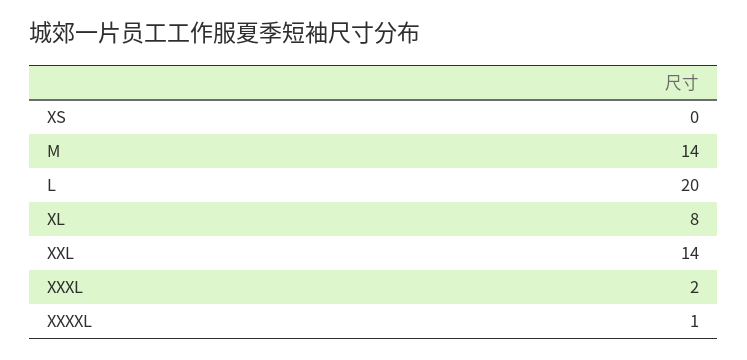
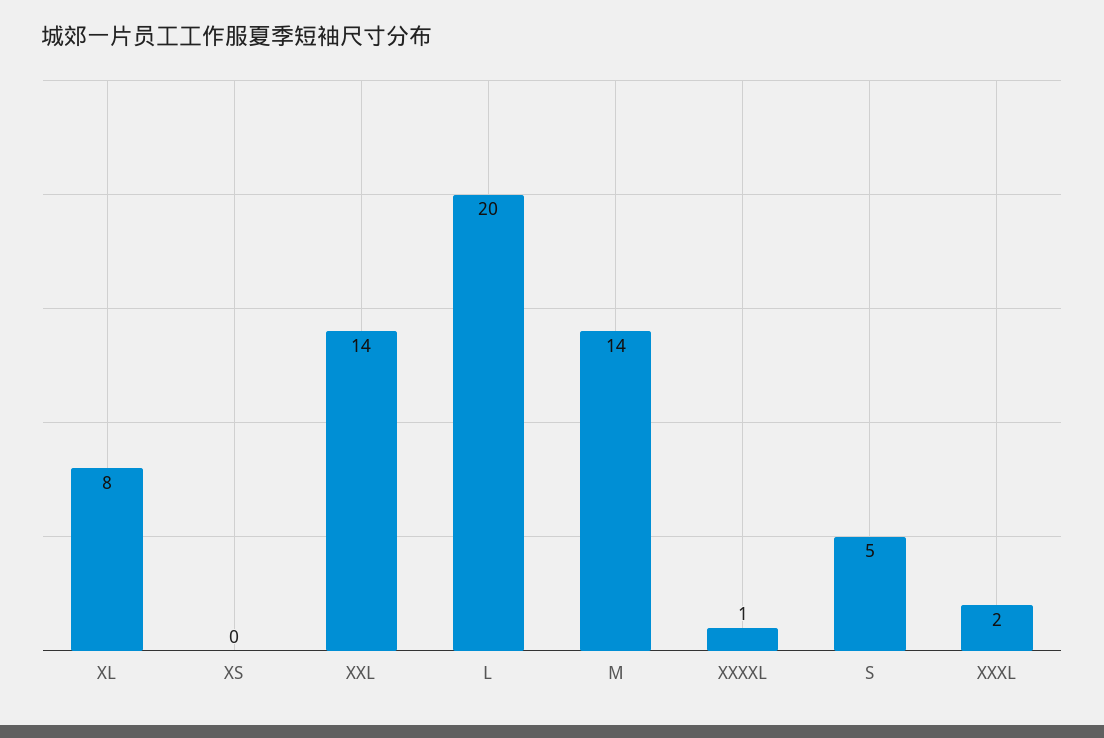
  {
    "XS": 0,
    "M": 14,
    "L": 20,
    "XL": 8,
    "XXL": 14,
    "XXXL": 2,
-   "XXXXL": 1
+   "XXXXL": 1,
+   "S": 5
  }

